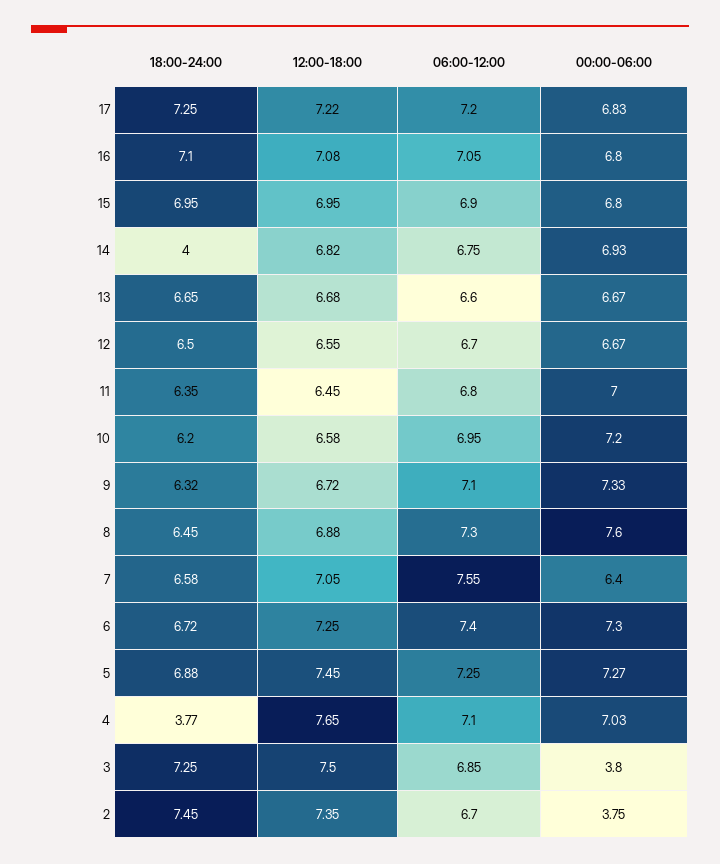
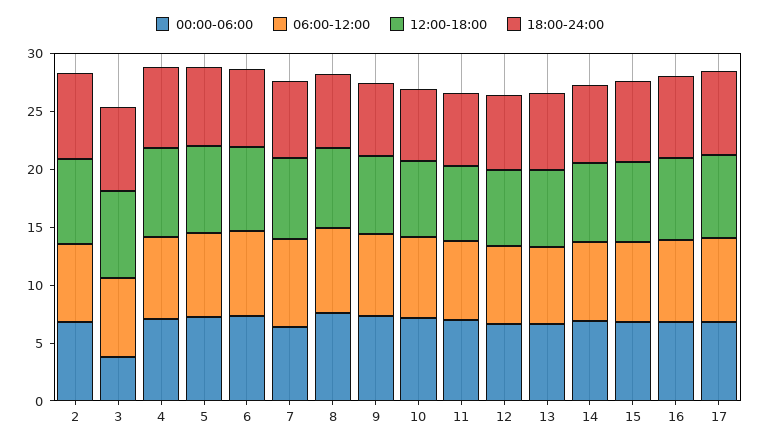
  {
    "18:00-24:00": {
      "17": 7.25,
      "16": 7.1,
      "15": 6.95,
-     "14": 4,
+     "14": 7,
      "13": 6.65,
      "12": 6.5,
      "11": 6.35,
      "10": 6.2,
      "9": 6.32,
      "8": 6.45,
      "7": 6.58,
      "6": 6.72,
      "5": 6.88,
-     "4": 3.77,
+     "4": 7,
      "3": 7.25,
      "2": 7.45
    },
    "12:00-18:00": {
      "17": 7.22,
      "16": 7.08,
      "15": 6.95,
      "14": 6.82,
      "13": 6.68,
      "12": 6.55,
      "11": 6.45,
      "10": 6.58,
      "9": 6.72,
      "8": 6.88,
      "7": 7.05,
      "6": 7.25,
      "5": 7.45,
      "4": 7.65,
      "3": 7.5,
      "2": 7.35
    },
    "06:00-12:00": {
      "17": 7.2,
      "16": 7.05,
      "15": 6.9,
      "14": 6.75,
      "13": 6.6,
      "12": 6.7,
      "11": 6.8,
      "10": 6.95,
      "9": 7.1,
      "8": 7.3,
      "7": 7.55,
      "6": 7.4,
      "5": 7.25,
      "4": 7.1,
      "3": 6.85,
      "2": 6.7
    },
    "00:00-06:00": {
      "17": 6.83,
      "16": 6.8,
      "15": 6.8,
      "14": 6.93,
      "13": 6.67,
      "12": 6.67,
      "11": 7,
      "10": 7.2,
      "9": 7.33,
      "8": 7.6,
      "7": 6.4,
      "6": 7.3,
      "5": 7.27,
      "4": 7.03,
      "3": 3.8,
-     "2": 3.75
+     "2": 7
    }
  }

